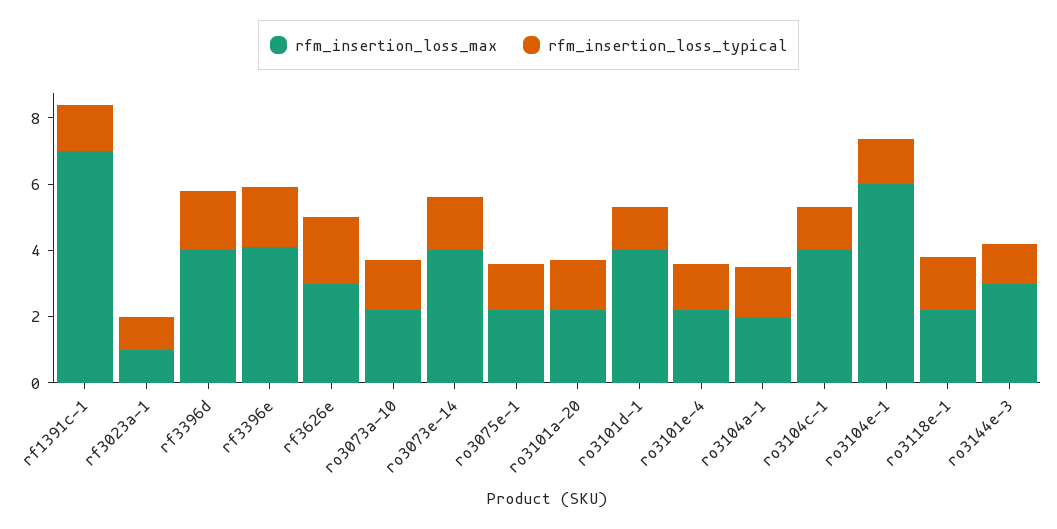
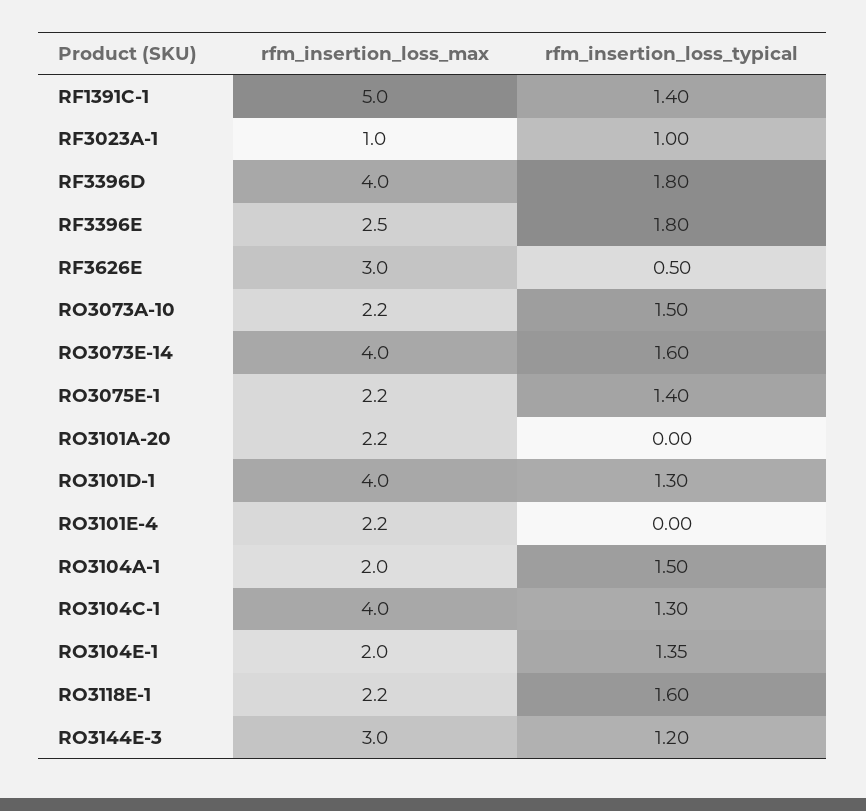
  {
    "rfm_insertion_loss_max": {
-     "rf1391c-1": 7,
+     "rf1391c-1": 5,
      "rf3023a-1": 1,
      "rf3396d": 4,
-     "rf3396e": 4,
+     "rf3396e": 2.5,
      "rf3626e": 3,
      "ro3073a-10": 2.2,
      "ro3073e-14": 4,
      "ro3075e-1": 2.2,
      "ro3101a-20": 2.2,
      "ro3101d-1": 4,
      "ro3101e-4": 2.2,
      "ro3104a-1": 2,
      "ro3104c-1": 4,
-     "ro3104e-1": 6,
+     "ro3104e-1": 2,
      "ro3118e-1": 2.2,
      "ro3144e-3": 3
    },
    "rfm_insertion_loss_typical": {
      "rf1391c-1": 1.4,
      "rf3023a-1": 1,
      "rf3396d": 1.8,
      "rf3396e": 1.8,
-     "rf3626e": 2,
+     "rf3626e": 0.5,
      "ro3073a-10": 1.5,
      "ro3073e-14": 1.6,
      "ro3075e-1": 1.4,
-     "ro3101a-20": 1.5,
+     "ro3101a-20": 0,
      "ro3101d-1": 1.3,
-     "ro3101e-4": 1.5,
+     "ro3101e-4": 0,
      "ro3104a-1": 1.5,
      "ro3104c-1": 1.3,
      "ro3104e-1": 1.35,
      "ro3118e-1": 1.6,
      "ro3144e-3": 1.2
    }
  }

